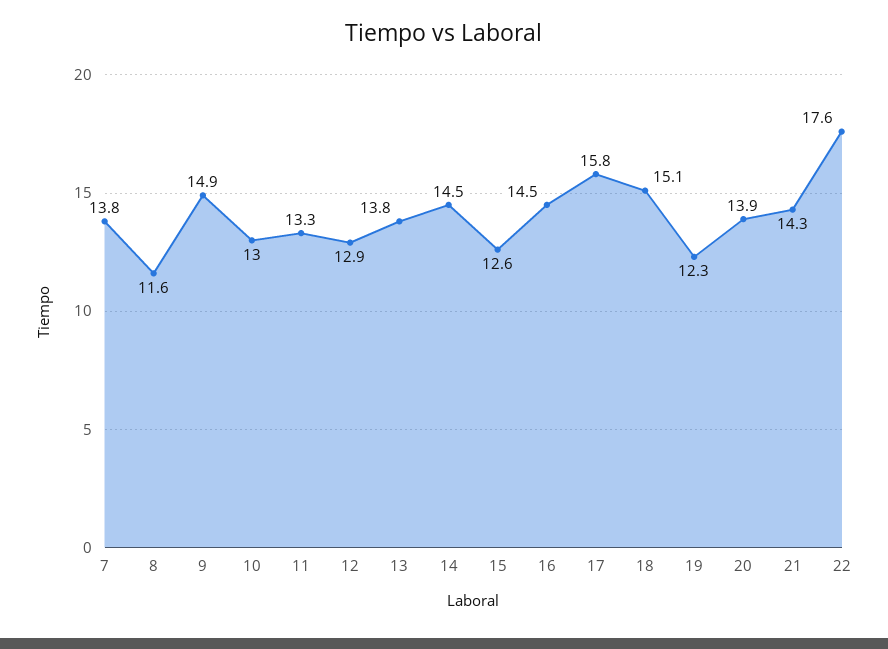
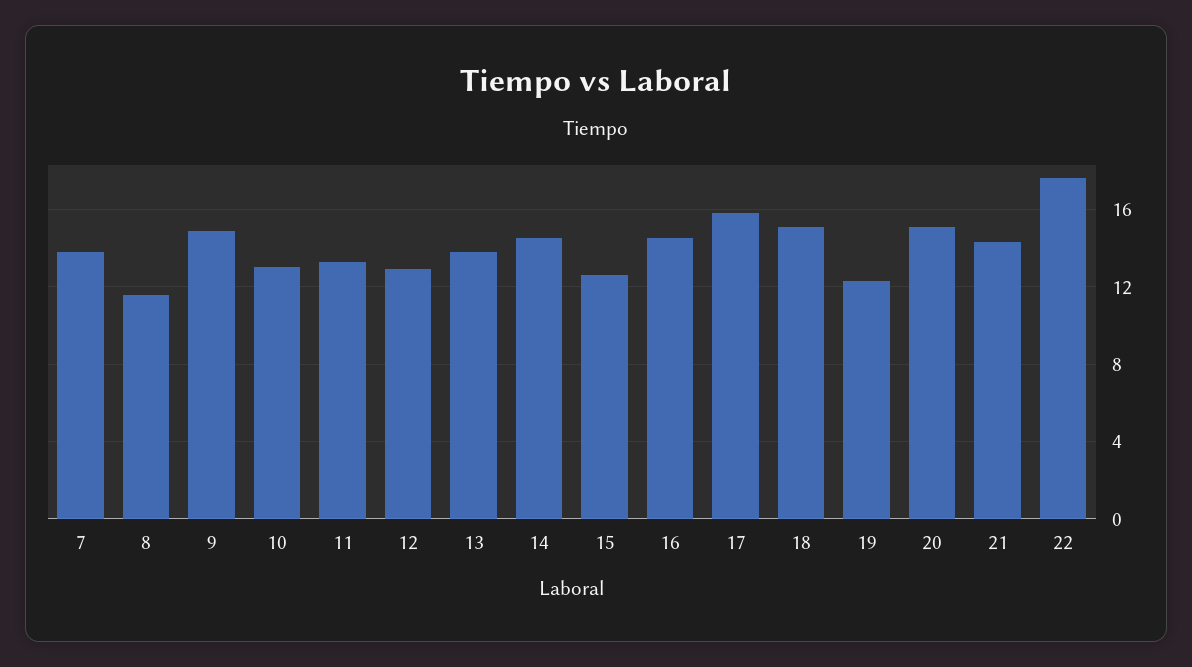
  {
    "7": 13.8,
    "8": 11.6,
    "9": 14.9,
    "10": 13,
    "11": 13.3,
    "12": 12.9,
    "13": 13.8,
    "14": 14.5,
    "15": 12.6,
    "16": 14.5,
    "17": 15.8,
    "18": 15.1,
    "19": 12.3,
-   "20": 13.9,
+   "20": 15,
    "21": 14.3,
    "22": 17.6
  }

